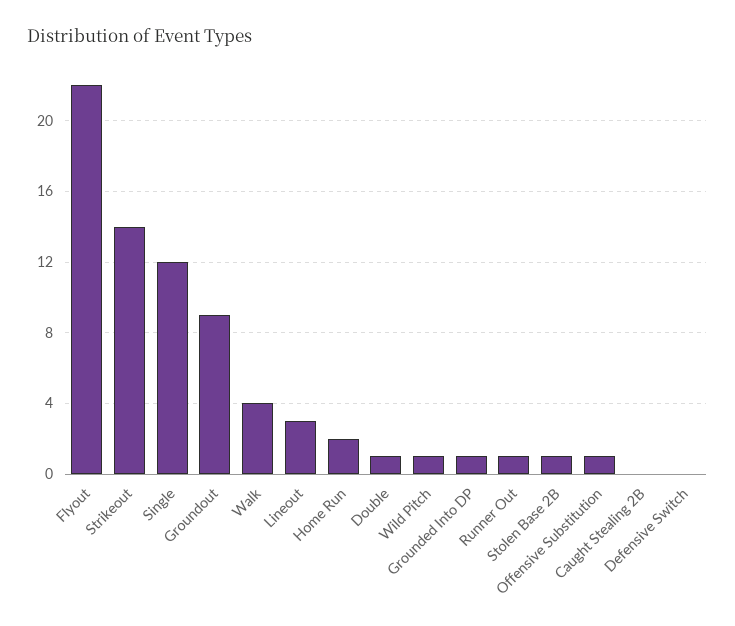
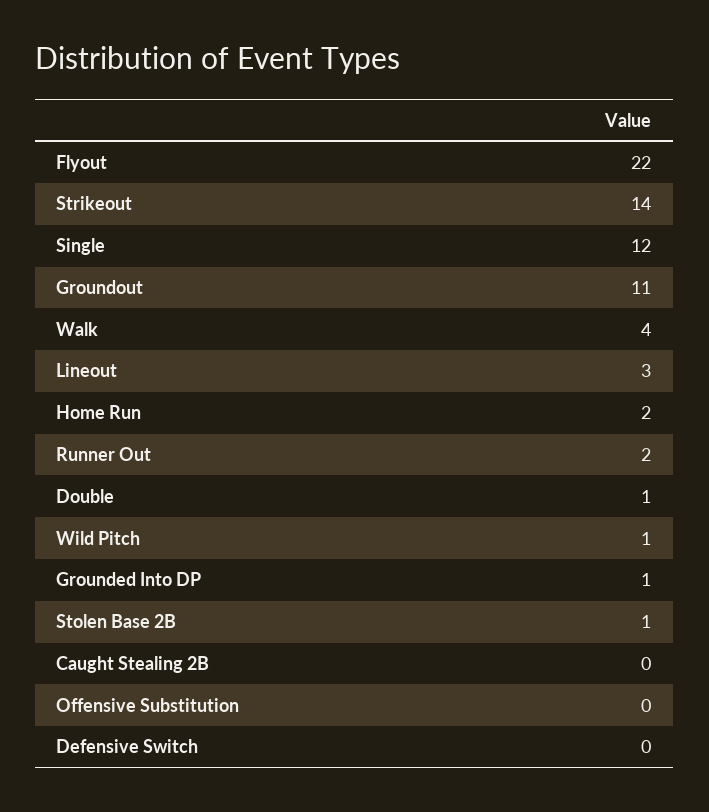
  {
    "Flyout": 22,
    "Strikeout": 14,
    "Single": 12,
-   "Groundout": 9,
+   "Groundout": 11,
    "Walk": 4,
    "Lineout": 3,
    "Home Run": 2,
    "Double": 1,
    "Wild Pitch": 1,
    "Grounded Into DP": 1,
-   "Runner Out": 1,
+   "Runner Out": 2,
    "Stolen Base 2B": 1,
-   "Offensive Substitution": 1,
+   "Offensive Substitution": 0,
    "Caught Stealing 2B": 0,
    "Defensive Switch": 0
  }

